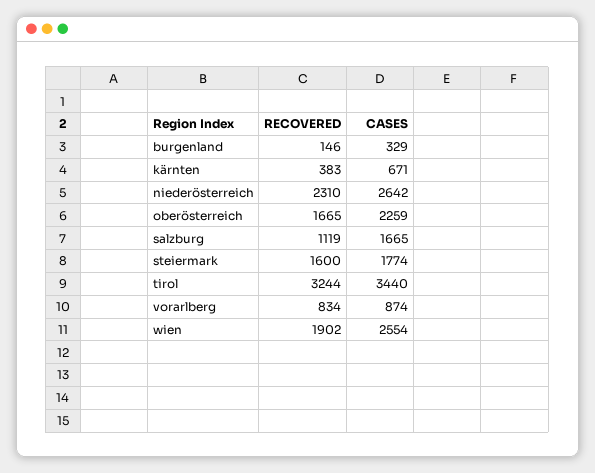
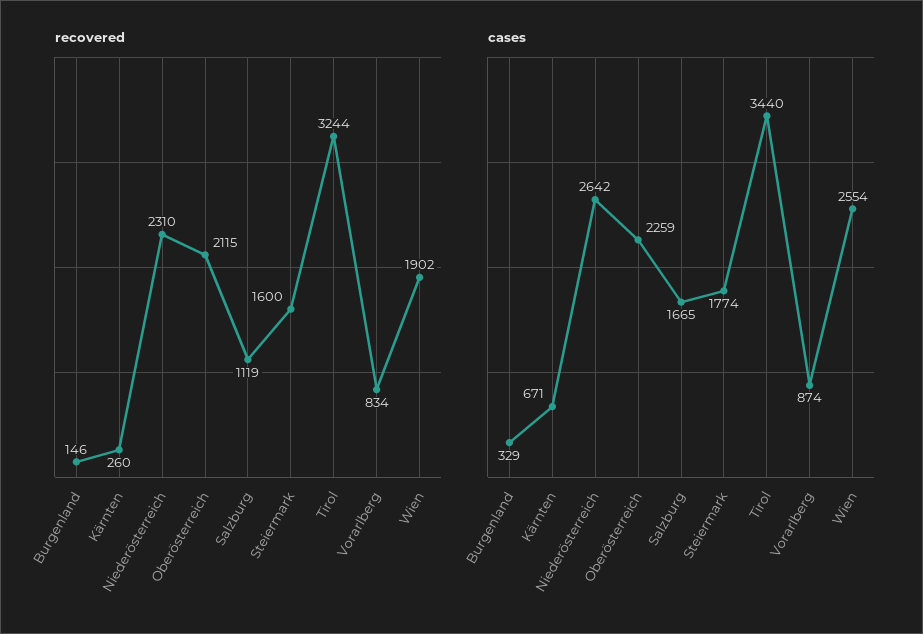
  {
    "RECOVERED": {
      "burgenland": 146,
-     "kärnten": 383,
+     "kärnten": 260,
      "niederösterreich": 2310,
-     "oberösterreich": 1665,
+     "oberösterreich": 2115,
      "salzburg": 1119,
      "steiermark": 1600,
      "tirol": 3244,
      "vorarlberg": 834,
      "wien": 1902
    },
    "CASES": {
      "burgenland": 329,
      "kärnten": 671,
      "niederösterreich": 2642,
      "oberösterreich": 2259,
      "salzburg": 1665,
      "steiermark": 1774,
      "tirol": 3440,
      "vorarlberg": 874,
      "wien": 2554
    }
  }

